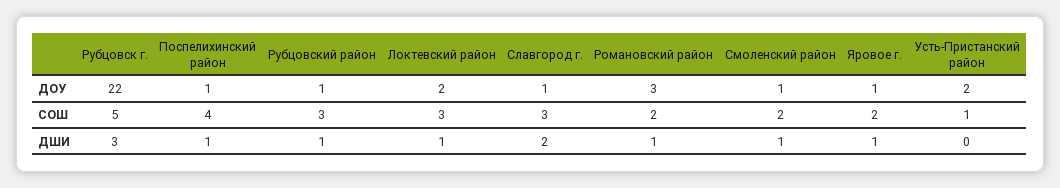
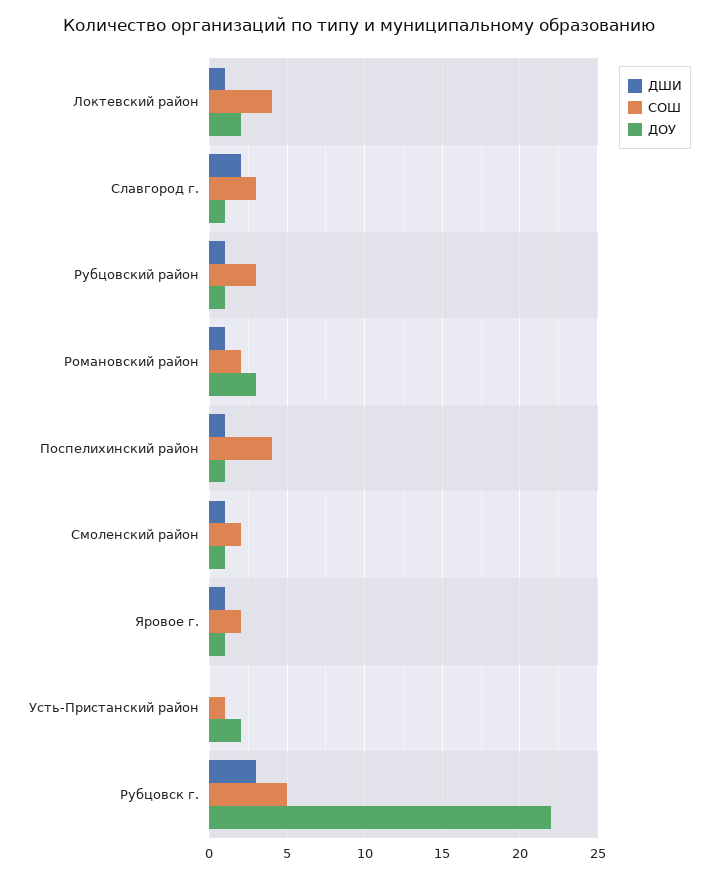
  {
    "ДОУ": {
      "Рубцовск г.": 22,
      "Поспелихинский район": 1,
      "Рубцовский район": 1,
      "Локтевский район": 2,
      "Славгород г.": 1,
      "Романовский район": 3,
      "Смоленский район": 1,
      "Яровое г.": 1,
      "Усть-Пристанский район": 2
    },
    "СОШ": {
      "Рубцовск г.": 5,
      "Поспелихинский район": 4,
      "Рубцовский район": 3,
-     "Локтевский район": 3,
+     "Локтевский район": 4,
      "Славгород г.": 3,
      "Романовский район": 2,
      "Смоленский район": 2,
      "Яровое г.": 2,
      "Усть-Пристанский район": 1
    },
    "ДШИ": {
      "Рубцовск г.": 3,
      "Поспелихинский район": 1,
      "Рубцовский район": 1,
      "Локтевский район": 1,
      "Славгород г.": 2,
      "Романовский район": 1,
      "Смоленский район": 1,
      "Яровое г.": 1,
      "Усть-Пристанский район": 0
    }
  }

